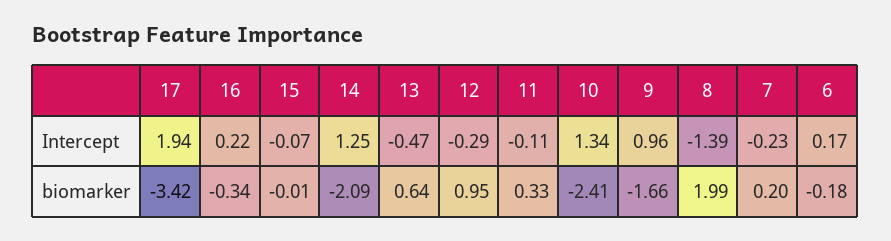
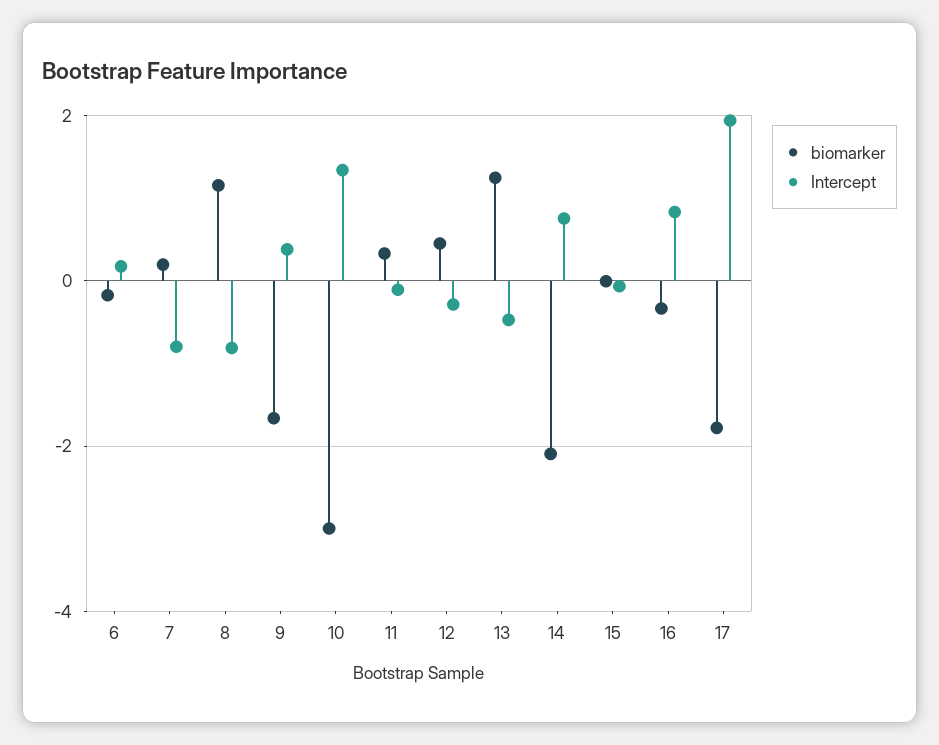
  {
    "Intercept": {
      "17": 1.94,
-     "16": 0.22,
+     "16": 0.8,
      "15": -0.07,
-     "14": 1.25,
+     "14": 0.8,
      "13": -0.47,
      "12": -0.29,
      "11": -0.11,
      "10": 1.34,
-     "9": 0.96,
+     "9": 0.4,
-     "8": -1.39,
+     "8": -0.8,
-     "7": -0.23,
+     "7": -0.8,
      "6": 0.17
    },
    "biomarker": {
-     "17": -3.42,
+     "17": -1.8,
      "16": -0.34,
      "15": -0.01,
      "14": -2.09,
-     "13": 0.64,
+     "13": 1.2,
-     "12": 0.95,
+     "12": 0.4,
      "11": 0.33,
-     "10": -2.41,
+     "10": -3,
      "9": -1.66,
-     "8": 1.99,
+     "8": 1.2,
      "7": 0.2,
      "6": -0.18
    }
  }

